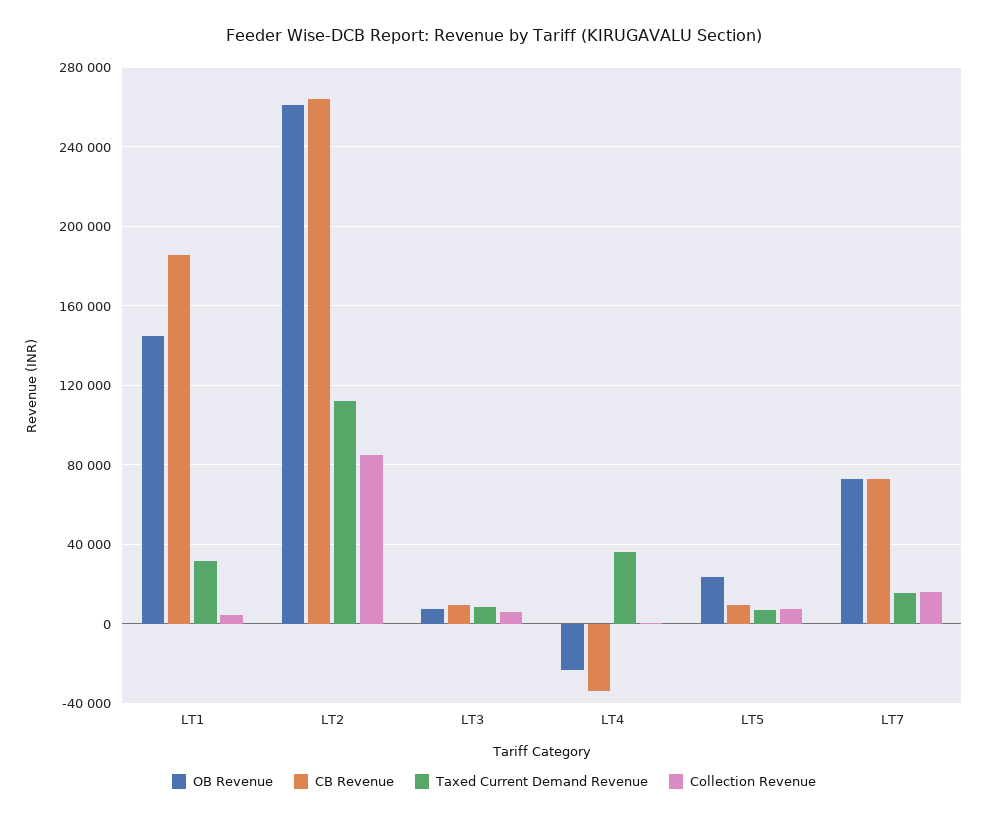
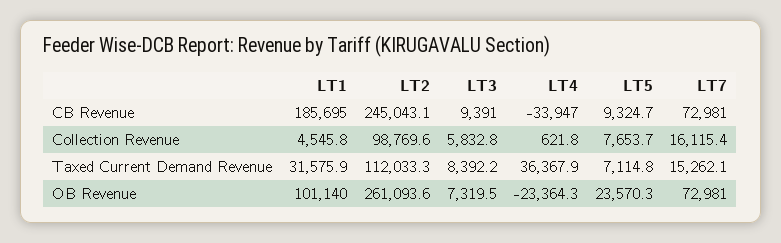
  {
    "OB Revenue": {
-     "LT1": 145000,
+     "LT1": 101140,
      "LT2": 261093.6,
      "LT3": 7319.5,
      "LT4": -23364.3,
      "LT5": 23570.3,
      "LT7": 72981
    },
    "CB Revenue": {
      "LT1": 185695,
-     "LT2": 265000,
+     "LT2": 245043.1,
      "LT3": 9391,
      "LT4": -33947,
      "LT5": 9324.7,
      "LT7": 72981
    },
    "Taxed Current Demand Revenue": {
      "LT1": 31575.9,
      "LT2": 112033.3,
      "LT3": 8392.2,
      "LT4": 36367.9,
      "LT5": 7114.8,
      "LT7": 15262.1
    },
    "Collection Revenue": {
      "LT1": 4545.8,
-     "LT2": 85000,
+     "LT2": 98769.6,
      "LT3": 5832.8,
      "LT4": 621.8,
      "LT5": 7653.7,
      "LT7": 16115.4
    }
  }

